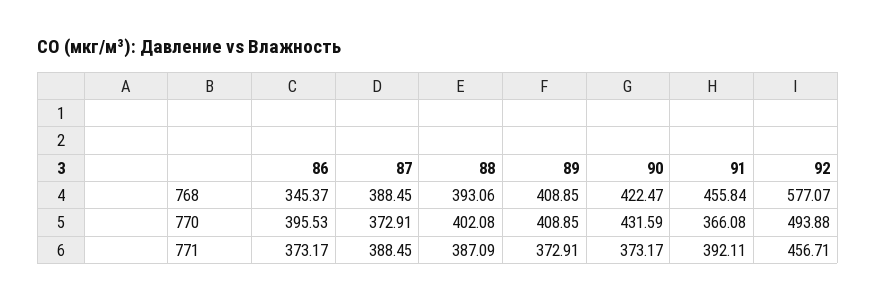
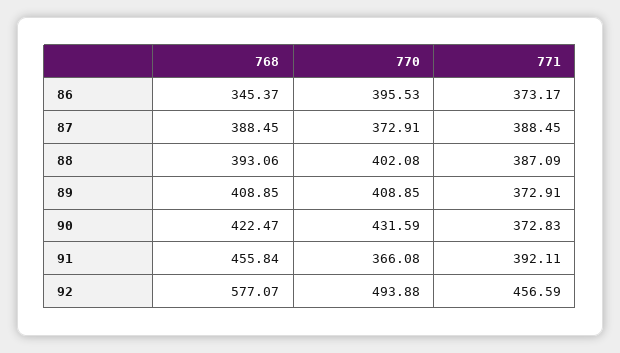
  {
    "86": {
      "768": 345.37,
      "770": 395.53,
      "771": 373.17
    },
    "87": {
      "768": 388.45,
      "770": 372.91,
      "771": 388.45
    },
    "88": {
      "768": 393.06,
      "770": 402.08,
      "771": 387.09
    },
    "89": {
      "768": 408.85,
      "770": 408.85,
      "771": 372.91
    },
    "90": {
      "768": 422.47,
      "770": 431.59,
-     "771": 373.17
+     "771": 372.83
    },
    "91": {
      "768": 455.84,
      "770": 366.08,
      "771": 392.11
    },
    "92": {
      "768": 577.07,
      "770": 493.88,
-     "771": 456.71
+     "771": 456.59
    }
  }

